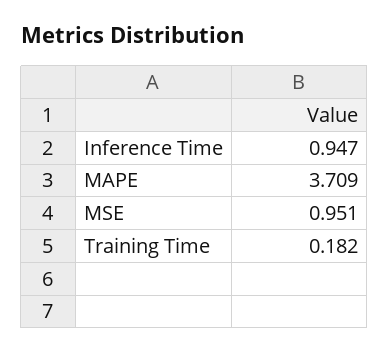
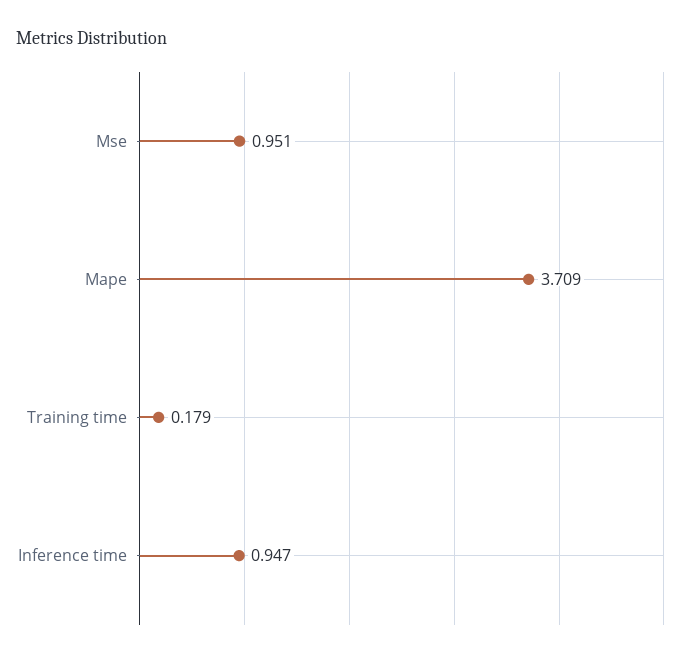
  {
    "Inference Time": 0.947,
    "MAPE": 3.709,
    "MSE": 0.951,
-   "Training Time": 0.182
+   "Training Time": 0.179
  }

